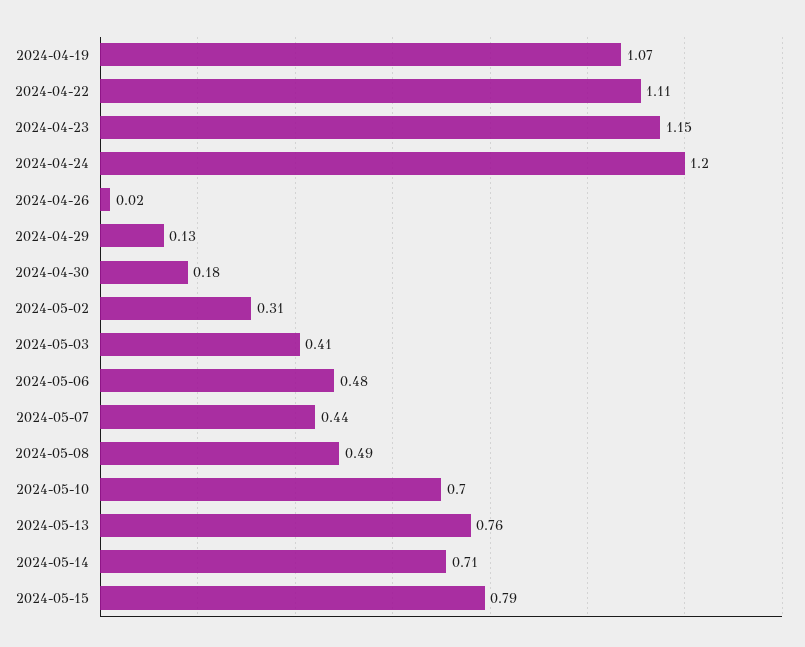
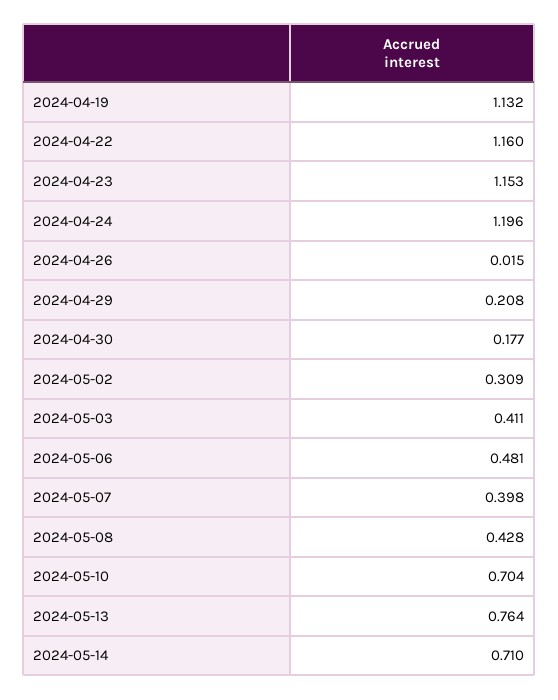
  {
-   "2024-04-19": 1.07,
+   "2024-04-19": 1.132,
-   "2024-04-22": 1.11,
+   "2024-04-22": 1.16,
    "2024-04-23": 1.153,
    "2024-04-24": 1.196,
    "2024-04-26": 0.015,
-   "2024-04-29": 0.13,
+   "2024-04-29": 0.208,
    "2024-04-30": 0.177,
    "2024-05-02": 0.309,
    "2024-05-03": 0.411,
    "2024-05-06": 0.481,
-   "2024-05-07": 0.44,
+   "2024-05-07": 0.398,
-   "2024-05-08": 0.49,
+   "2024-05-08": 0.428,
    "2024-05-10": 0.704,
    "2024-05-13": 0.764,
-   "2024-05-14": 0.71,
+   "2024-05-14": 0.71
-   "2024-05-15": 0.79
  }

